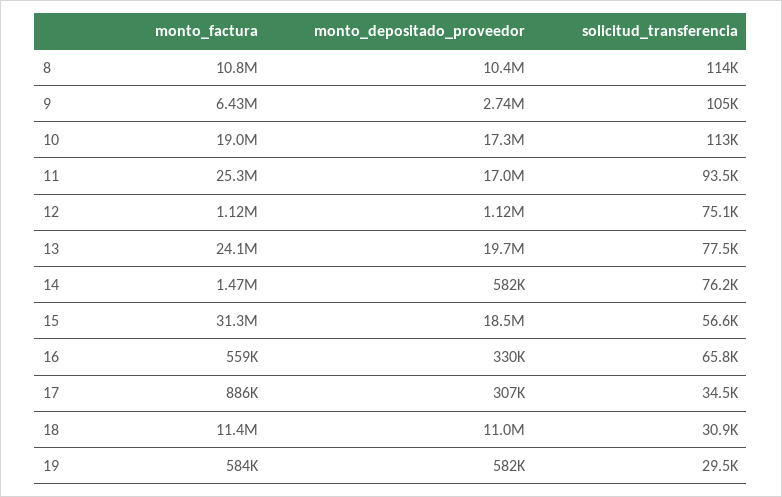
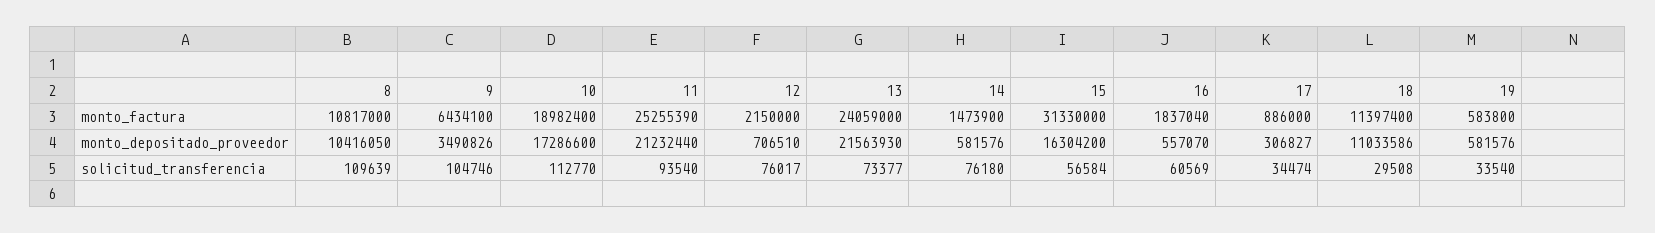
  {
    "monto_factura": {
      "8": 10817000,
      "9": 6434100,
      "10": 18982400,
      "11": 25255390,
-     "12": 1120000,
+     "12": 2150000,
      "13": 24059000,
      "14": 1473900,
      "15": 31330000,
-     "16": 559000,
+     "16": 1837040,
      "17": 886000,
      "18": 11397400,
      "19": 583800
    },
    "monto_depositado_proveedor": {
      "8": 10416050,
-     "9": 2740000,
+     "9": 3490826,
      "10": 17286600,
-     "11": 17000000,
+     "11": 21232440,
-     "12": 1120000,
+     "12": 706510,
-     "13": 19700000,
+     "13": 21563930,
      "14": 581576,
-     "15": 18500000,
+     "15": 16304200,
-     "16": 330000,
+     "16": 557070,
      "17": 306827,
      "18": 11033586,
      "19": 581576
    },
    "solicitud_transferencia": {
-     "8": 114000,
+     "8": 109639,
      "9": 104746,
      "10": 112770,
      "11": 93540,
-     "12": 75100,
+     "12": 76017,
-     "13": 77500,
+     "13": 73377,
      "14": 76180,
      "15": 56584,
-     "16": 65800,
+     "16": 60569,
      "17": 34474,
-     "18": 30900,
+     "18": 29508,
-     "19": 29500
+     "19": 33540
    }
  }

